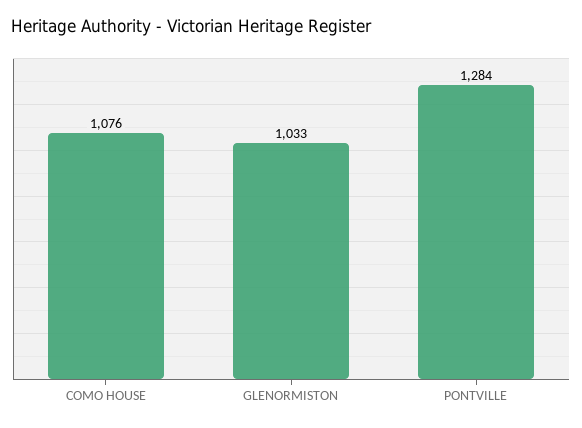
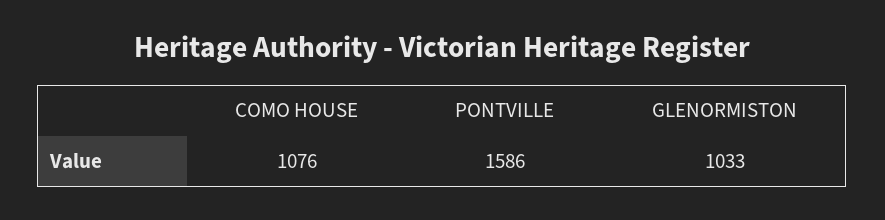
  {
    "COMO HOUSE": 1076,
    "GLENORMISTON": 1033,
-   "PONTVILLE": 1284
+   "PONTVILLE": 1586
  }

